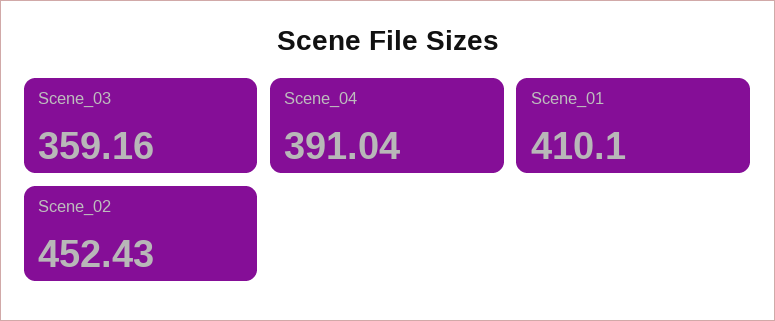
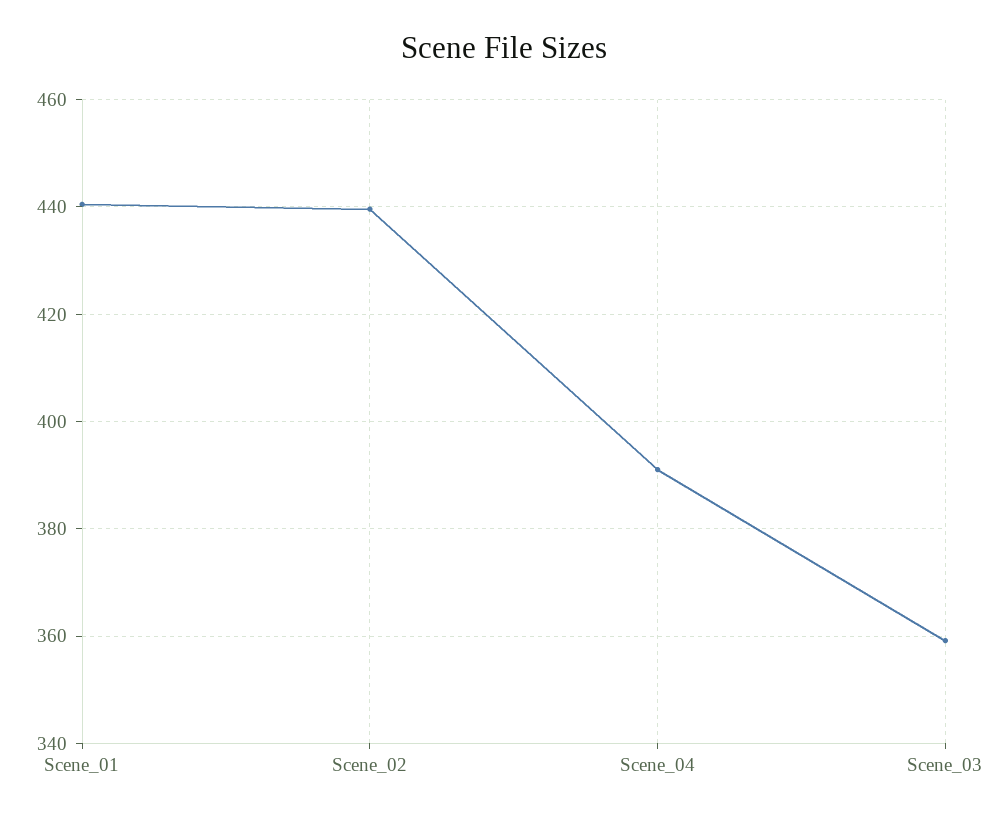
  {
    "Scene_03": 359.16,
    "Scene_04": 391.04,
-   "Scene_01": 410.1,
+   "Scene_01": 440,
-   "Scene_02": 452.43
+   "Scene_02": 440
  }

